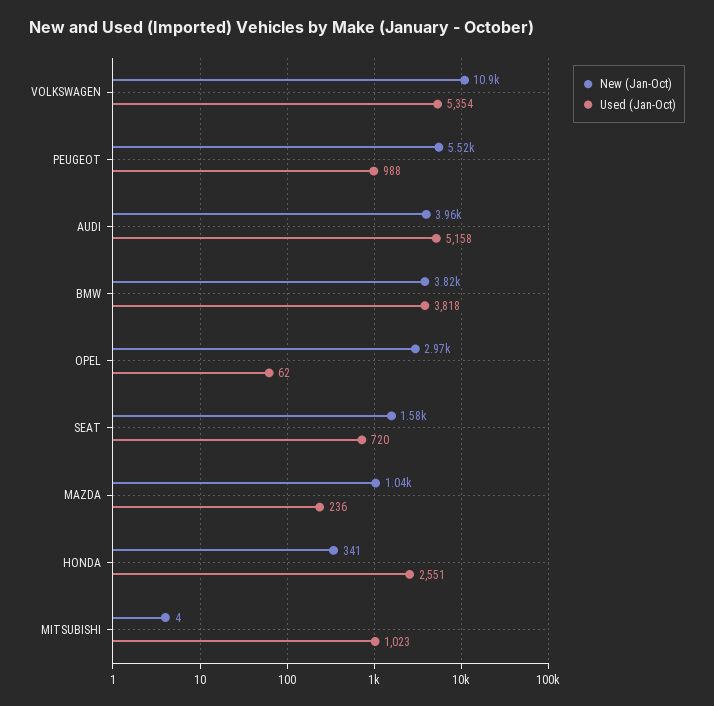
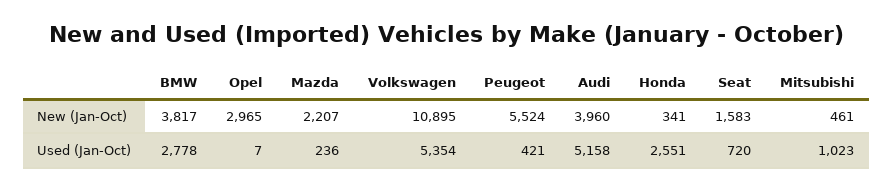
  {
    "New (Jan-Oct)": {
      "VOLKSWAGEN": 10895,
      "PEUGEOT": 5524,
      "AUDI": 3960,
      "BMW": 3817,
      "OPEL": 2965,
      "SEAT": 1583,
-     "MAZDA": 1040,
+     "MAZDA": 2207,
      "HONDA": 341,
-     "MITSUBISHI": 4
+     "MITSUBISHI": 461
    },
    "Used (Jan-Oct)": {
      "VOLKSWAGEN": 5354,
-     "PEUGEOT": 988,
+     "PEUGEOT": 421,
      "AUDI": 5158,
-     "BMW": 3818,
+     "BMW": 2778,
-     "OPEL": 62,
+     "OPEL": 7,
      "SEAT": 720,
      "MAZDA": 236,
      "HONDA": 2551,
      "MITSUBISHI": 1023
    }
  }

